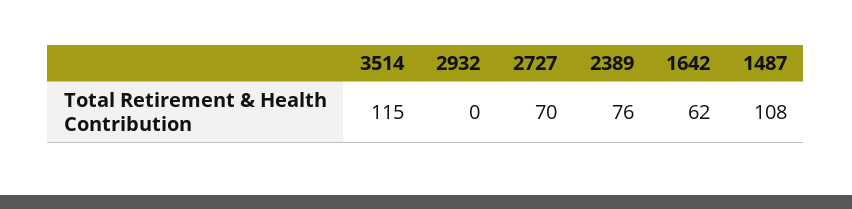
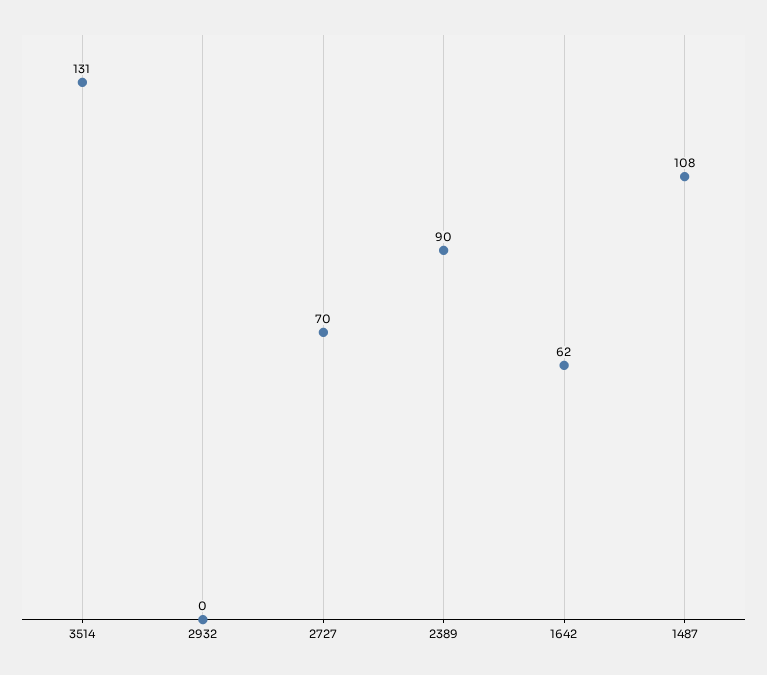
  {
-   "3514": 115,
+   "3514": 131,
    "2932": 0,
    "2727": 70,
-   "2389": 76,
+   "2389": 90,
    "1642": 62,
    "1487": 108
  }

